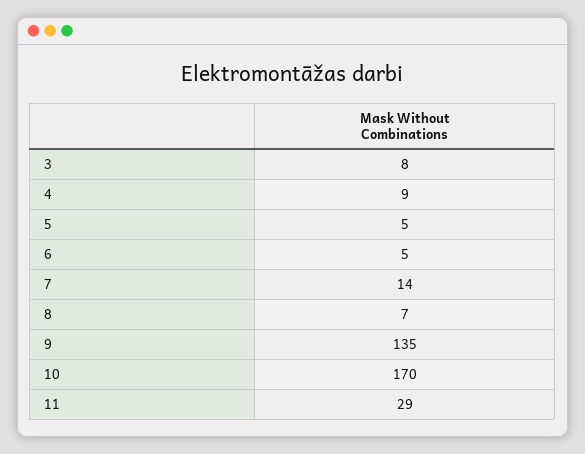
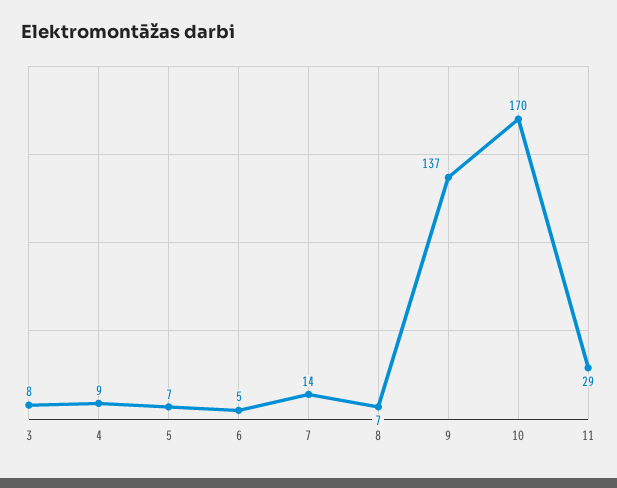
  {
    "3": 8,
    "4": 9,
-   "5": 5,
+   "5": 7,
    "6": 5,
    "7": 14,
    "8": 7,
-   "9": 135,
+   "9": 137,
    "10": 170,
    "11": 29
  }

